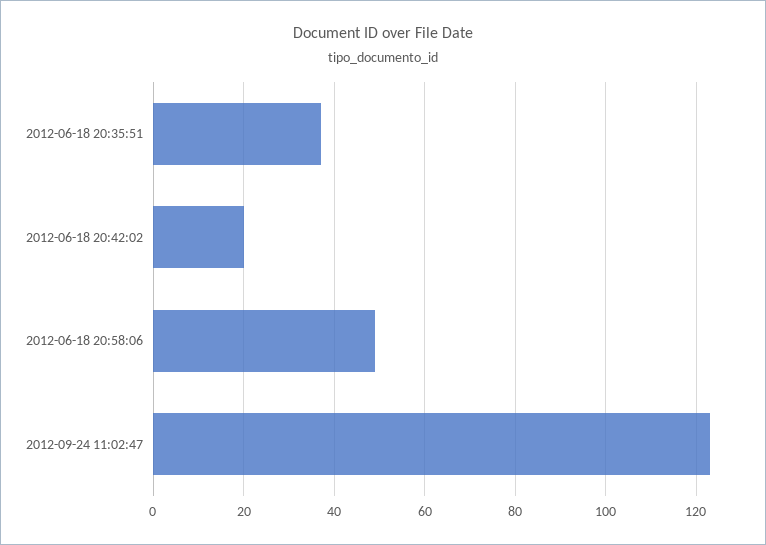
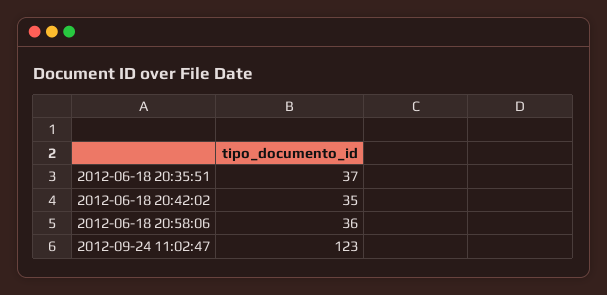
  {
    "2012-06-18 20:35:51": 37,
-   "2012-06-18 20:42:02": 20,
+   "2012-06-18 20:42:02": 35,
-   "2012-06-18 20:58:06": 50,
+   "2012-06-18 20:58:06": 36,
    "2012-09-24 11:02:47": 123
  }

